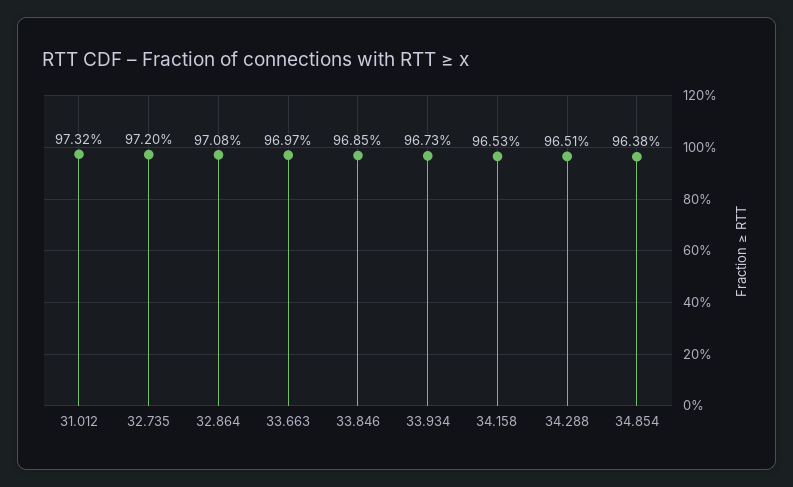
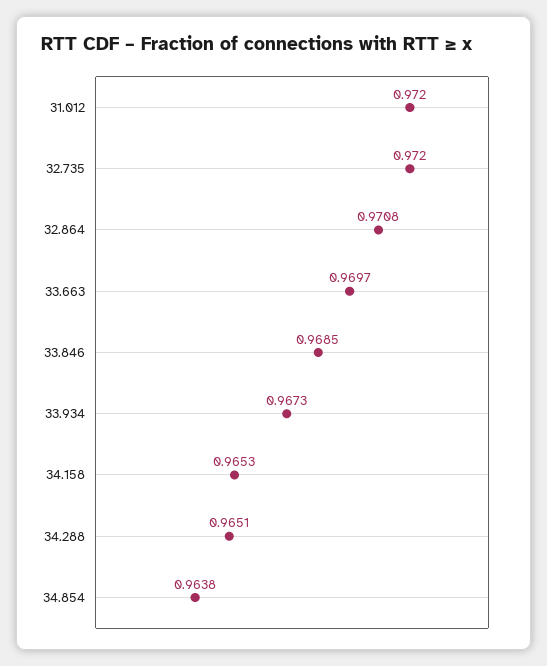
  {
-   "31.012": 0.9732,
+   "31.012": 0.972,
    "32.735": 0.972,
    "32.864": 0.9708,
    "33.663": 0.9697,
    "33.846": 0.9685,
    "33.934": 0.9673,
    "34.158": 0.9653,
    "34.288": 0.9651,
    "34.854": 0.9638
  }

